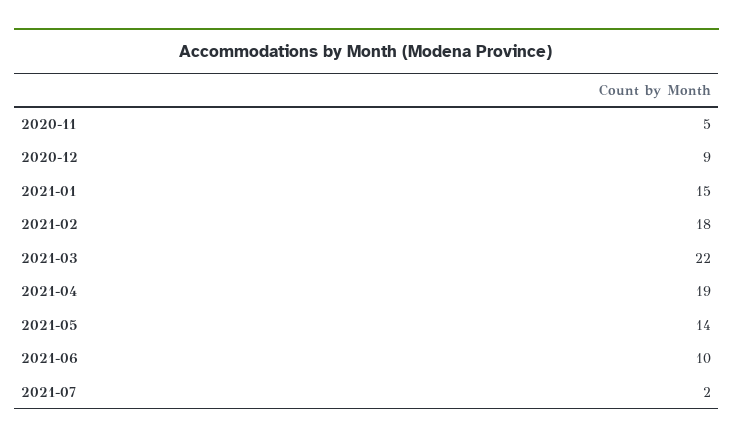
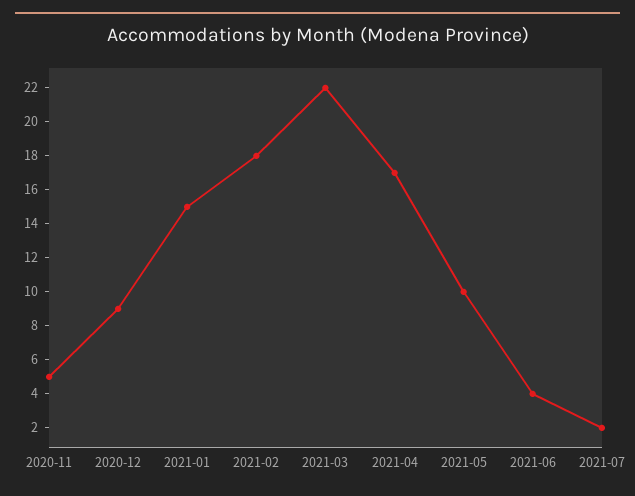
  {
    "2020-11": 5,
    "2020-12": 9,
    "2021-01": 15,
    "2021-02": 18,
    "2021-03": 22,
-   "2021-04": 19,
+   "2021-04": 17,
-   "2021-05": 14,
+   "2021-05": 10,
-   "2021-06": 10,
+   "2021-06": 4,
    "2021-07": 2
  }

